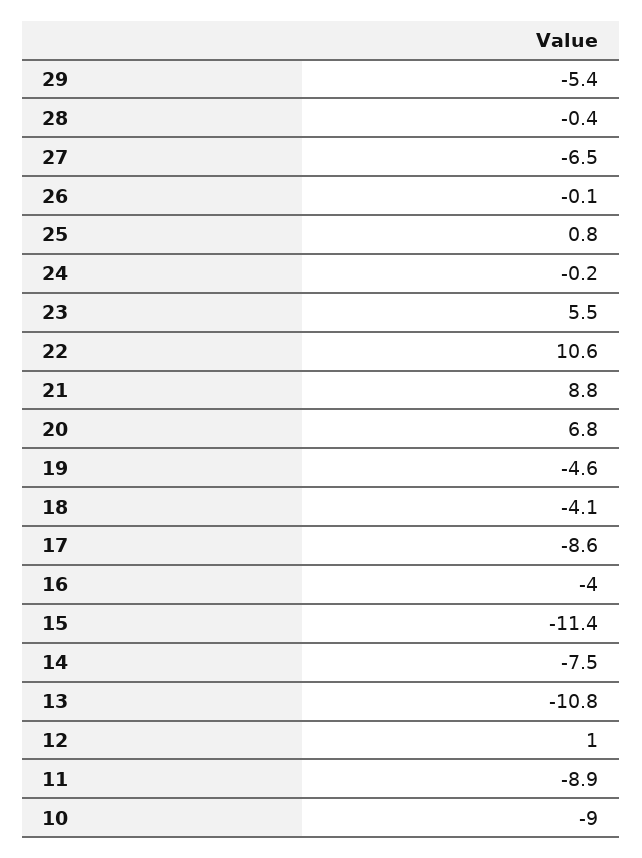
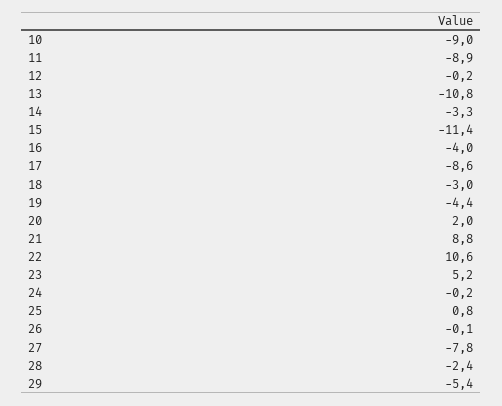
  {
    "29": -5.4,
-   "28": -0.4,
+   "28": -2.4,
-   "27": -6.5,
+   "27": -7.8,
    "26": -0.1,
    "25": 0.8,
    "24": -0.2,
-   "23": 5.5,
+   "23": 5.2,
    "22": 10.6,
    "21": 8.8,
-   "20": 6.8,
+   "20": 2,
-   "19": -4.6,
+   "19": -4.4,
-   "18": -4.1,
+   "18": -3,
    "17": -8.6,
    "16": -4,
    "15": -11.4,
-   "14": -7.5,
+   "14": -3.3,
    "13": -10.8,
-   "12": 1,
+   "12": -0.2,
    "11": -8.9,
    "10": -9
  }

